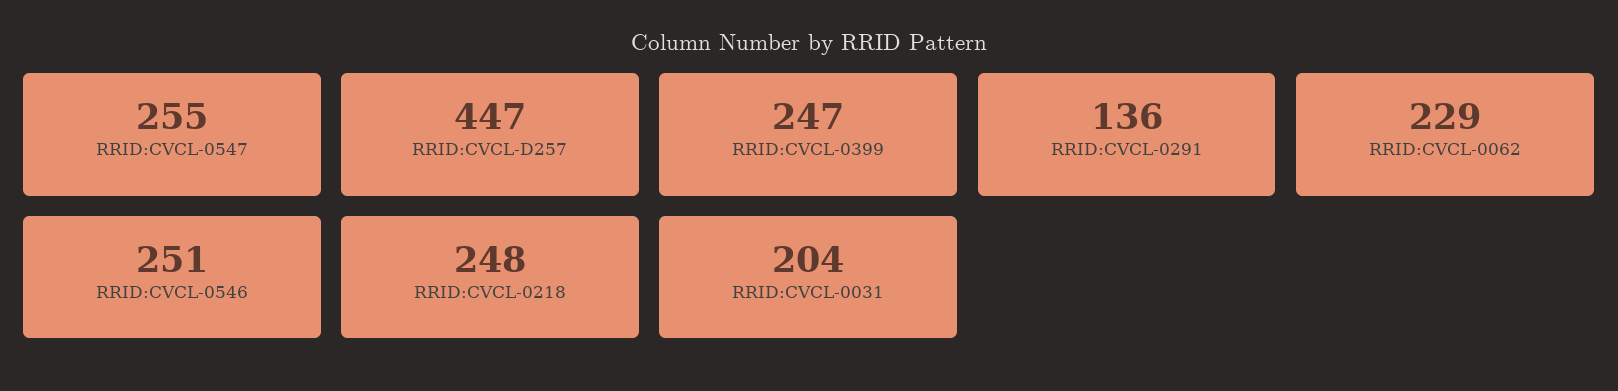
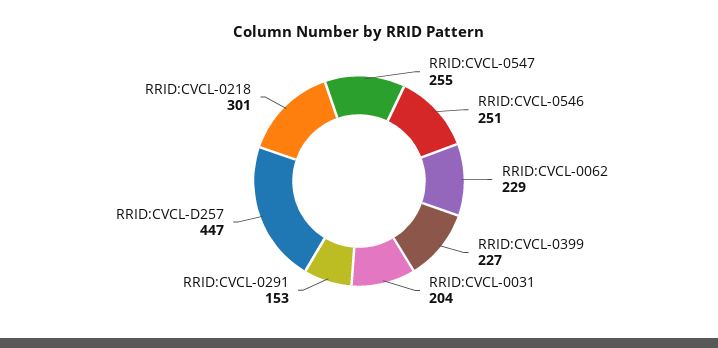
  {
    "RRID:CVCL-0547": 255,
    "RRID:CVCL-D257": 447,
-   "RRID:CVCL-0399": 247,
+   "RRID:CVCL-0399": 227,
-   "RRID:CVCL-0291": 136,
+   "RRID:CVCL-0291": 153,
    "RRID:CVCL-0062": 229,
    "RRID:CVCL-0546": 251,
-   "RRID:CVCL-0218": 248,
+   "RRID:CVCL-0218": 301,
    "RRID:CVCL-0031": 204
  }

